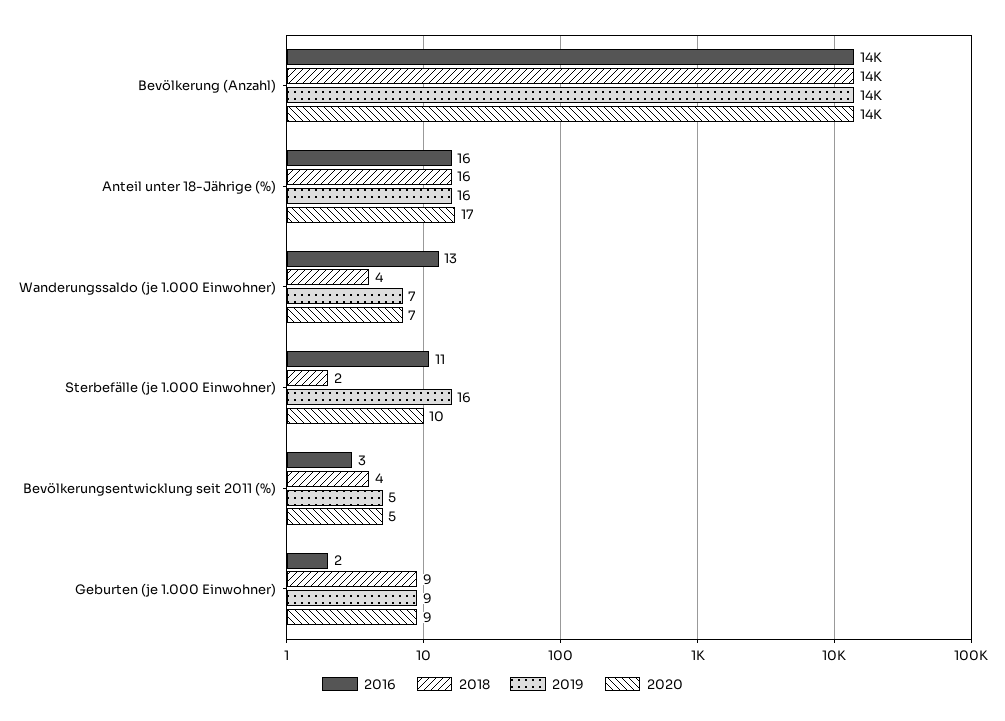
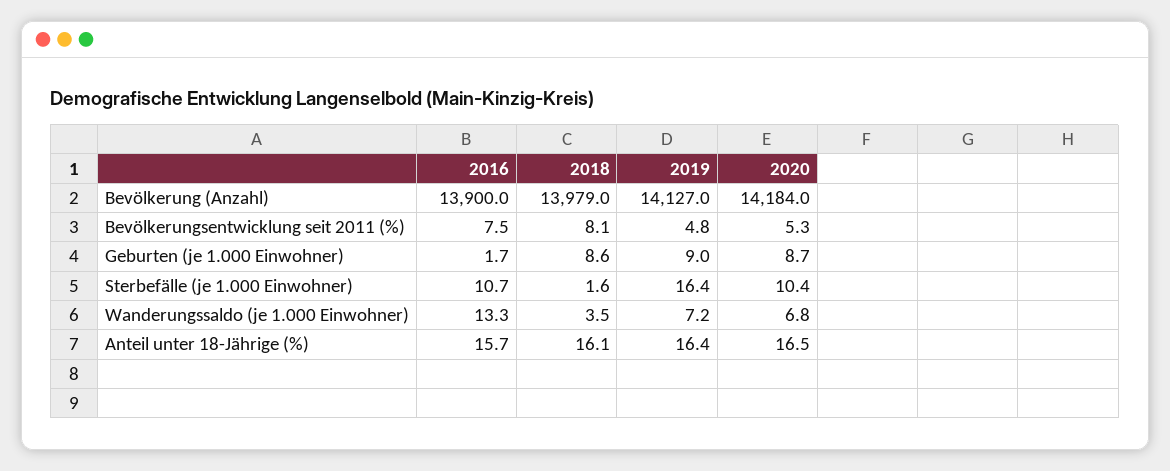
  {
    "2016": {
      "Bevölkerung (Anzahl)": 13900,
      "Anteil unter 18-Jährige (%)": 15.7,
      "Wanderungssaldo (je 1.000 Einwohner)": 13.3,
      "Sterbefälle (je 1.000 Einwohner)": 10.7,
-     "Bevölkerungsentwicklung seit 2011 (%)": 3,
+     "Bevölkerungsentwicklung seit 2011 (%)": 7.5,
      "Geburten (je 1.000 Einwohner)": 1.7
    },
    "2018": {
      "Bevölkerung (Anzahl)": 13979,
      "Anteil unter 18-Jährige (%)": 16.1,
      "Wanderungssaldo (je 1.000 Einwohner)": 3.5,
      "Sterbefälle (je 1.000 Einwohner)": 1.6,
-     "Bevölkerungsentwicklung seit 2011 (%)": 4,
+     "Bevölkerungsentwicklung seit 2011 (%)": 8.1,
      "Geburten (je 1.000 Einwohner)": 8.6
    },
    "2019": {
      "Bevölkerung (Anzahl)": 14127,
      "Anteil unter 18-Jährige (%)": 16.4,
      "Wanderungssaldo (je 1.000 Einwohner)": 7.2,
      "Sterbefälle (je 1.000 Einwohner)": 16.4,
      "Bevölkerungsentwicklung seit 2011 (%)": 4.8,
      "Geburten (je 1.000 Einwohner)": 9
    },
    "2020": {
      "Bevölkerung (Anzahl)": 14184,
      "Anteil unter 18-Jährige (%)": 16.5,
      "Wanderungssaldo (je 1.000 Einwohner)": 6.8,
      "Sterbefälle (je 1.000 Einwohner)": 10.4,
      "Bevölkerungsentwicklung seit 2011 (%)": 5.3,
      "Geburten (je 1.000 Einwohner)": 8.7
    }
  }

